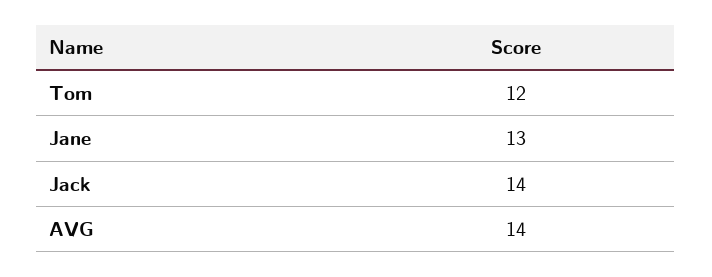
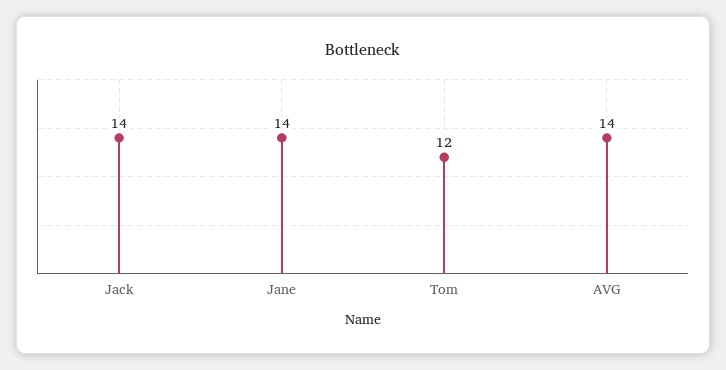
  {
    "Tom": 12,
-   "Jane": 13,
+   "Jane": 14,
    "Jack": 14,
    "AVG": 14
  }

